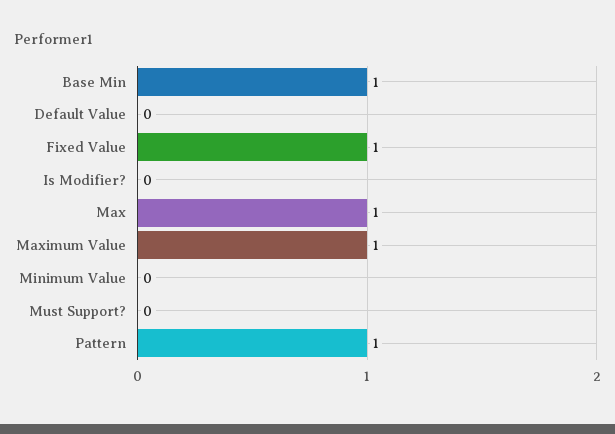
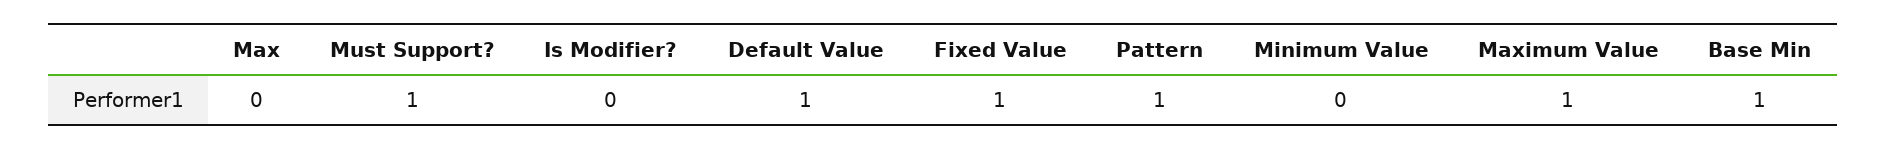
  {
    "Base Min": 1,
-   "Default Value": 0,
+   "Default Value": 1,
    "Fixed Value": 1,
    "Is Modifier?": 0,
-   "Max": 1,
+   "Max": 0,
    "Maximum Value": 1,
    "Minimum Value": 0,
-   "Must Support?": 0,
+   "Must Support?": 1,
    "Pattern": 1
  }

